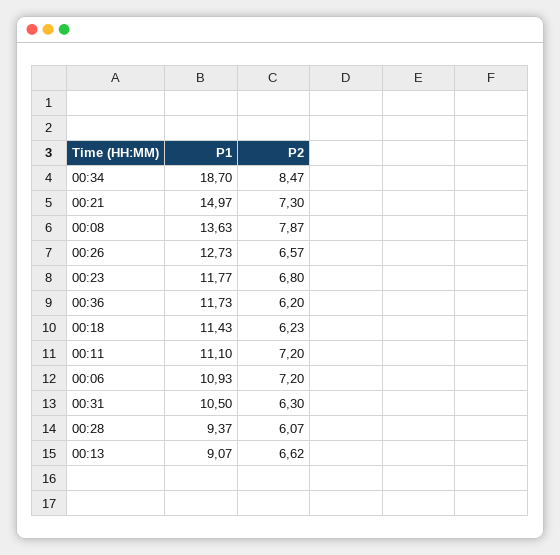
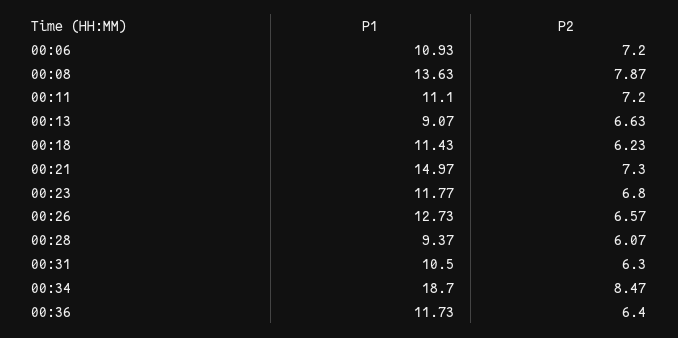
  {
    "P1": {
      "00:34": 18.7,
      "00:21": 14.97,
      "00:08": 13.63,
      "00:26": 12.73,
      "00:23": 11.77,
      "00:36": 11.73,
      "00:18": 11.43,
      "00:11": 11.1,
      "00:06": 10.93,
      "00:31": 10.5,
      "00:28": 9.37,
      "00:13": 9.07
    },
    "P2": {
      "00:34": 8.47,
      "00:21": 7.3,
      "00:08": 7.87,
      "00:26": 6.57,
      "00:23": 6.8,
-     "00:36": 6.2,
+     "00:36": 6.4,
      "00:18": 6.23,
      "00:11": 7.2,
      "00:06": 7.2,
      "00:31": 6.3,
      "00:28": 6.07,
-     "00:13": 6.62
+     "00:13": 6.63
    }
  }

